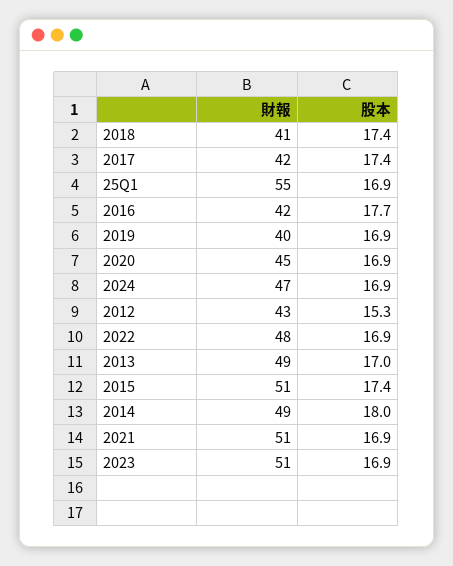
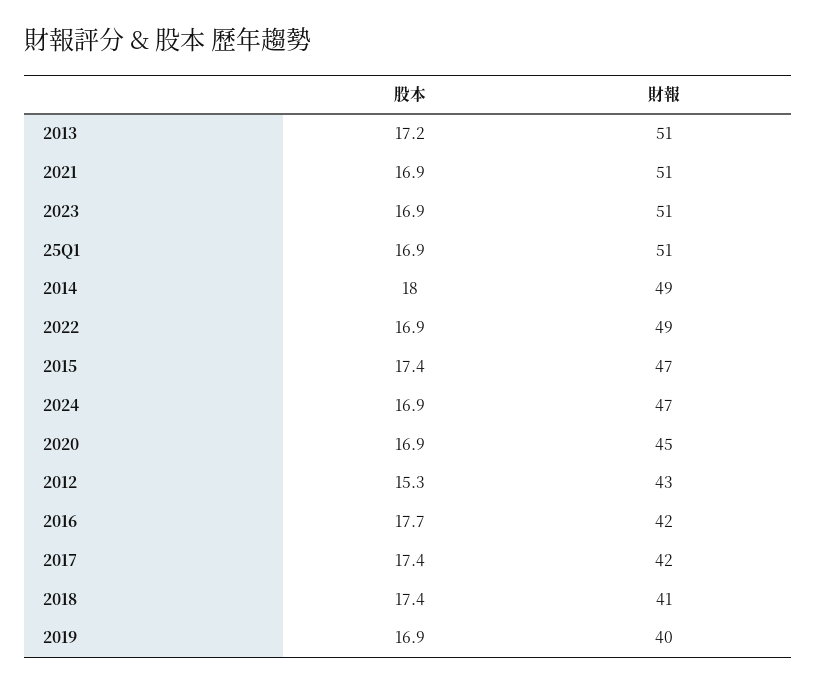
  {
    "財報": {
      "2018": 41,
      "2017": 42,
-     "25Q1": 55,
+     "25Q1": 51,
      "2016": 42,
      "2019": 40,
      "2020": 45,
      "2024": 47,
      "2012": 43,
-     "2022": 48,
+     "2022": 49,
-     "2013": 49,
+     "2013": 51,
-     "2015": 51,
+     "2015": 47,
      "2014": 49,
      "2021": 51,
      "2023": 51
    },
    "股本": {
      "2018": 17.4,
      "2017": 17.4,
      "25Q1": 16.9,
      "2016": 17.7,
      "2019": 16.9,
      "2020": 16.9,
      "2024": 16.9,
      "2012": 15.3,
      "2022": 16.9,
-     "2013": 17,
+     "2013": 17.2,
      "2015": 17.4,
      "2014": 18,
      "2021": 16.9,
      "2023": 16.9
    }
  }

